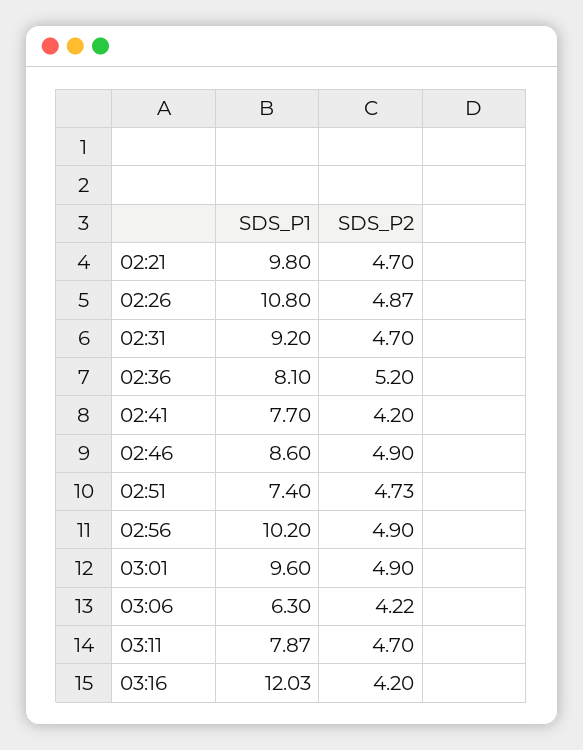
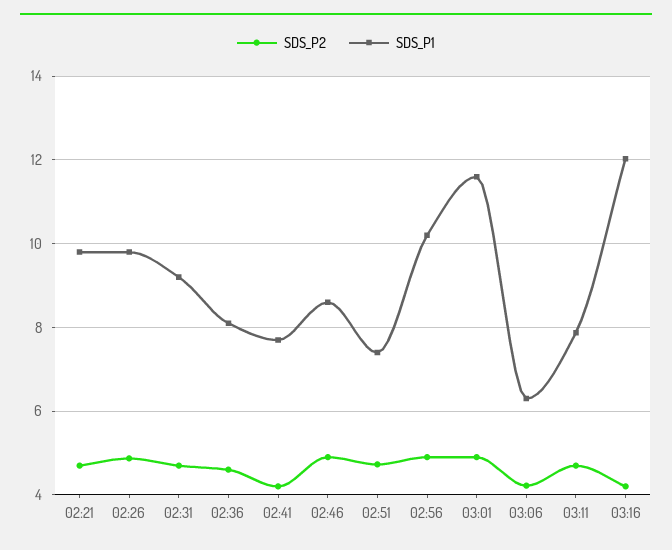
  {
    "SDS_P1": {
      "02:21": 9.8,
-     "02:26": 10.8,
+     "02:26": 9.8,
      "02:31": 9.2,
      "02:36": 8.1,
      "02:41": 7.7,
      "02:46": 8.6,
      "02:51": 7.4,
      "02:56": 10.2,
-     "03:01": 9.6,
+     "03:01": 11.6,
      "03:06": 6.3,
      "03:11": 7.87,
      "03:16": 12.03
    },
    "SDS_P2": {
      "02:21": 4.7,
      "02:26": 4.87,
      "02:31": 4.7,
-     "02:36": 5.2,
+     "02:36": 4.6,
      "02:41": 4.2,
      "02:46": 4.9,
      "02:51": 4.73,
      "02:56": 4.9,
      "03:01": 4.9,
      "03:06": 4.22,
      "03:11": 4.7,
      "03:16": 4.2
    }
  }

